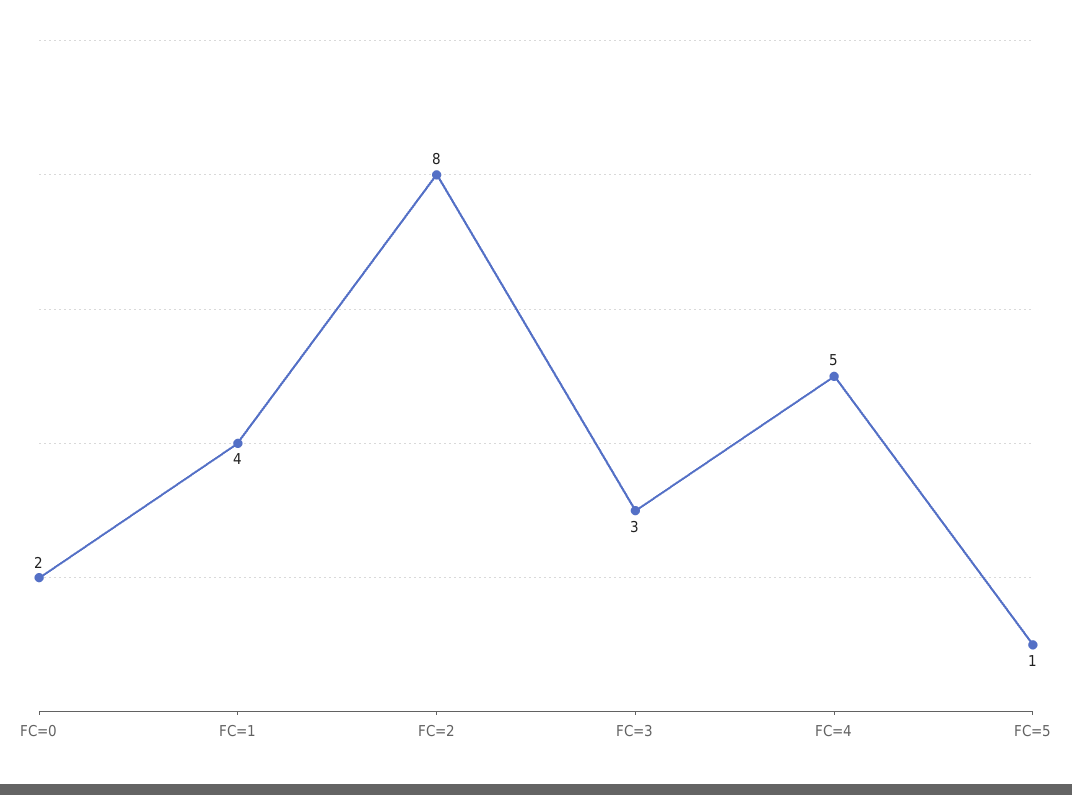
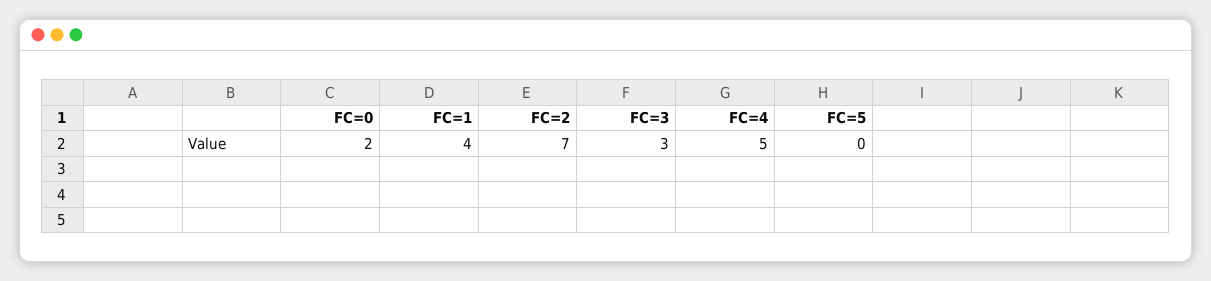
  {
    "FC=0": 2,
    "FC=1": 4,
-   "FC=2": 8,
+   "FC=2": 7,
    "FC=3": 3,
    "FC=4": 5,
-   "FC=5": 1
+   "FC=5": 0
  }

